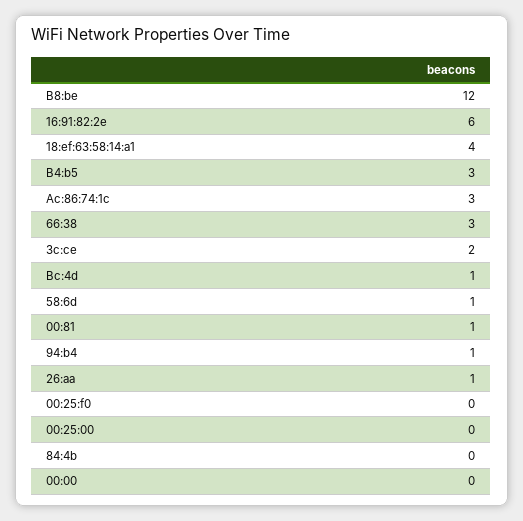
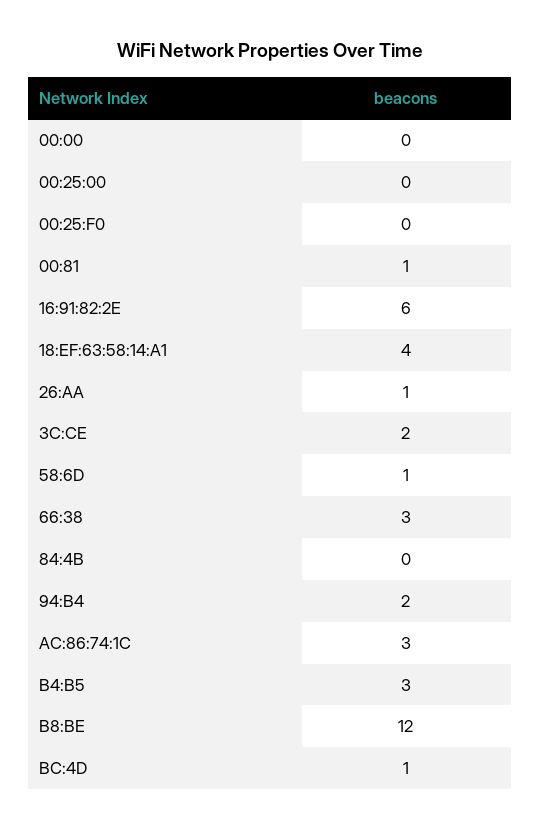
  {
    "B8:be": 12,
    "16:91:82:2e": 6,
    "18:ef:63:58:14:a1": 4,
    "B4:b5": 3,
    "Ac:86:74:1c": 3,
    "66:38": 3,
    "3c:ce": 2,
    "Bc:4d": 1,
    "58:6d": 1,
    "00:81": 1,
-   "94:b4": 1,
+   "94:b4": 2,
    "26:aa": 1,
    "00:25:f0": 0,
    "00:25:00": 0,
    "84:4b": 0,
    "00:00": 0
  }

